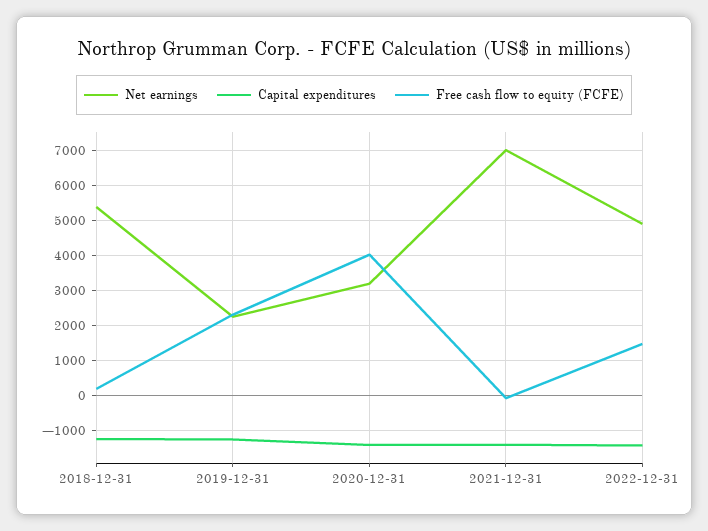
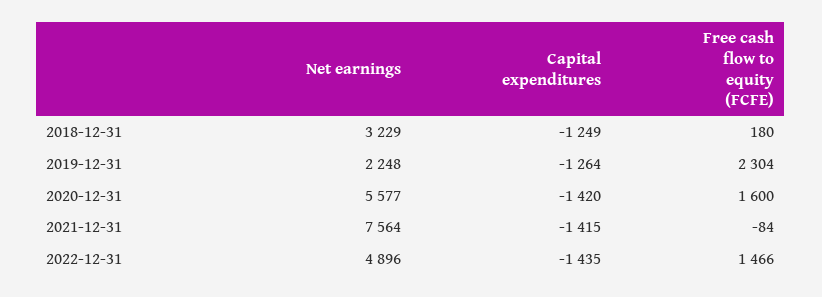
  {
    "Net earnings": {
-     "2018-12-31": 5400,
+     "2018-12-31": 3229,
      "2019-12-31": 2248,
-     "2020-12-31": 3200,
+     "2020-12-31": 5577,
-     "2021-12-31": 7000,
+     "2021-12-31": 7564,
      "2022-12-31": 4896
    },
    "Capital expenditures": {
      "2018-12-31": -1249,
      "2019-12-31": -1264,
      "2020-12-31": -1420,
      "2021-12-31": -1415,
      "2022-12-31": -1435
    },
    "Free cash flow to equity (FCFE)": {
      "2018-12-31": 180,
      "2019-12-31": 2304,
-     "2020-12-31": 4000,
+     "2020-12-31": 1600,
      "2021-12-31": -84,
      "2022-12-31": 1466
    }
  }

